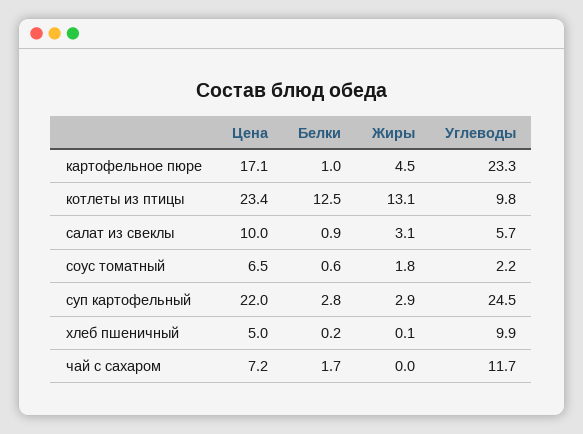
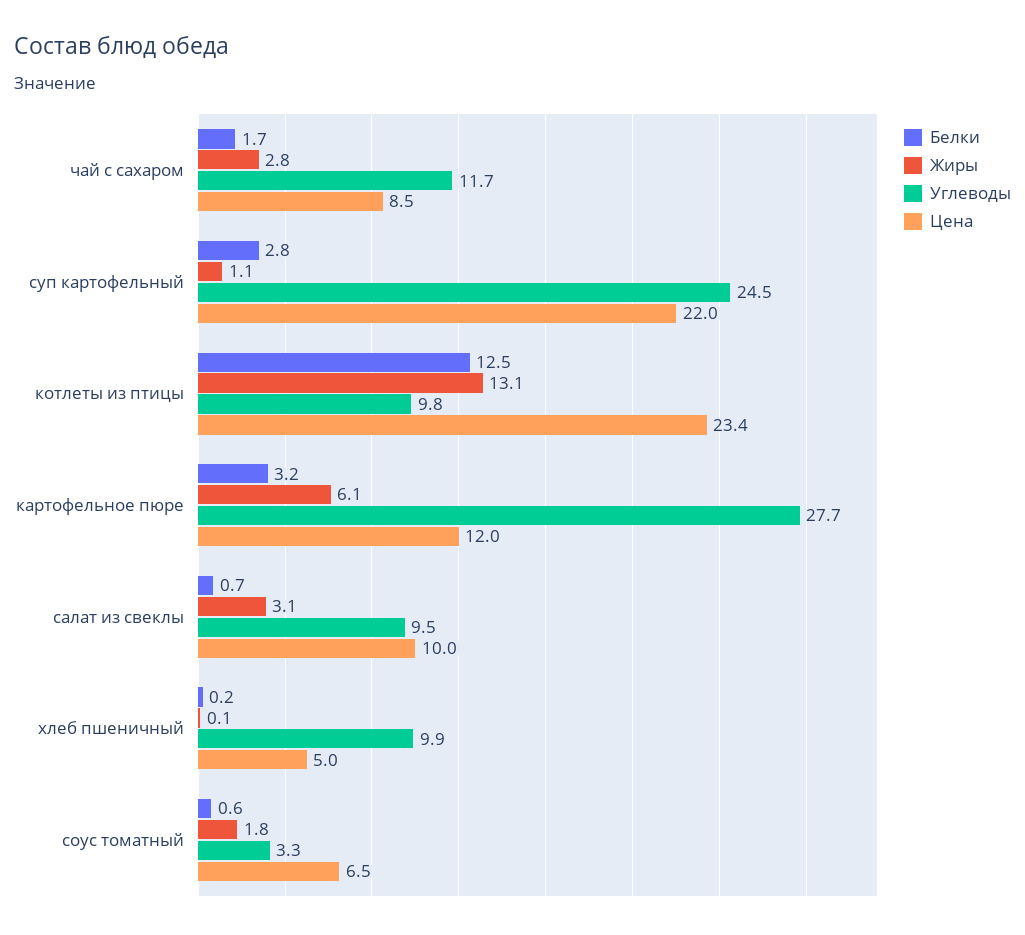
  {
    "Цена": {
-     "картофельное пюре": 17.1,
+     "картофельное пюре": 12,
      "котлеты из птицы": 23.4,
      "салат из свеклы": 10,
      "соус томатный": 6.5,
      "суп картофельный": 22,
      "хлеб пшеничный": 5,
-     "чай с сахаром": 7.2
+     "чай с сахаром": 8.5
    },
    "Белки": {
-     "картофельное пюре": 1,
+     "картофельное пюре": 3.2,
      "котлеты из птицы": 12.5,
-     "салат из свеклы": 0.9,
+     "салат из свеклы": 0.7,
      "соус томатный": 0.6,
      "суп картофельный": 2.8,
      "хлеб пшеничный": 0.2,
      "чай с сахаром": 1.7
    },
    "Жиры": {
-     "картофельное пюре": 4.5,
+     "картофельное пюре": 6.1,
      "котлеты из птицы": 13.1,
      "салат из свеклы": 3.1,
      "соус томатный": 1.8,
-     "суп картофельный": 2.9,
+     "суп картофельный": 1.1,
      "хлеб пшеничный": 0.1,
-     "чай с сахаром": 0
+     "чай с сахаром": 2.8
    },
    "Углеводы": {
-     "картофельное пюре": 23.3,
+     "картофельное пюре": 27.7,
      "котлеты из птицы": 9.8,
-     "салат из свеклы": 5.7,
+     "салат из свеклы": 9.5,
-     "соус томатный": 2.2,
+     "соус томатный": 3.3,
      "суп картофельный": 24.5,
      "хлеб пшеничный": 9.9,
      "чай с сахаром": 11.7
    }
  }

